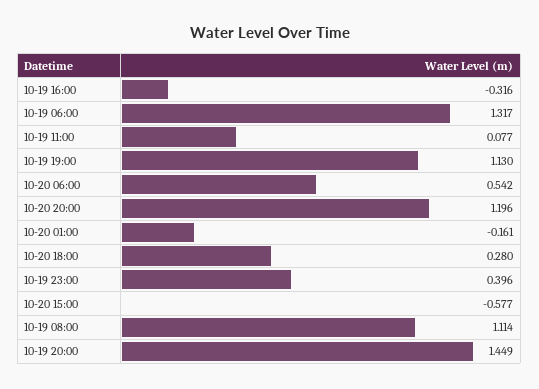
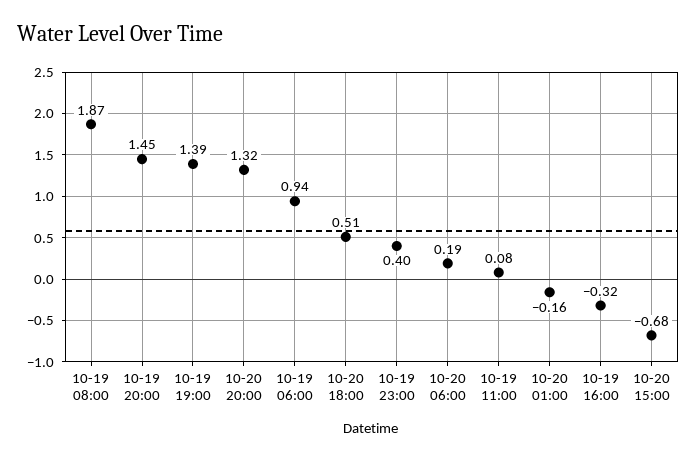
  {
    "10-19 16:00": -0.316,
-   "10-19 06:00": 1.317,
+   "10-19 06:00": 0.94,
    "10-19 11:00": 0.077,
-   "10-19 19:00": 1.13,
+   "10-19 19:00": 1.39,
-   "10-20 06:00": 0.542,
+   "10-20 06:00": 0.19,
-   "10-20 20:00": 1.196,
+   "10-20 20:00": 1.32,
    "10-20 01:00": -0.161,
-   "10-20 18:00": 0.28,
+   "10-20 18:00": 0.51,
    "10-19 23:00": 0.396,
-   "10-20 15:00": -0.577,
+   "10-20 15:00": -0.68,
-   "10-19 08:00": 1.114,
+   "10-19 08:00": 1.87,
    "10-19 20:00": 1.449
  }

